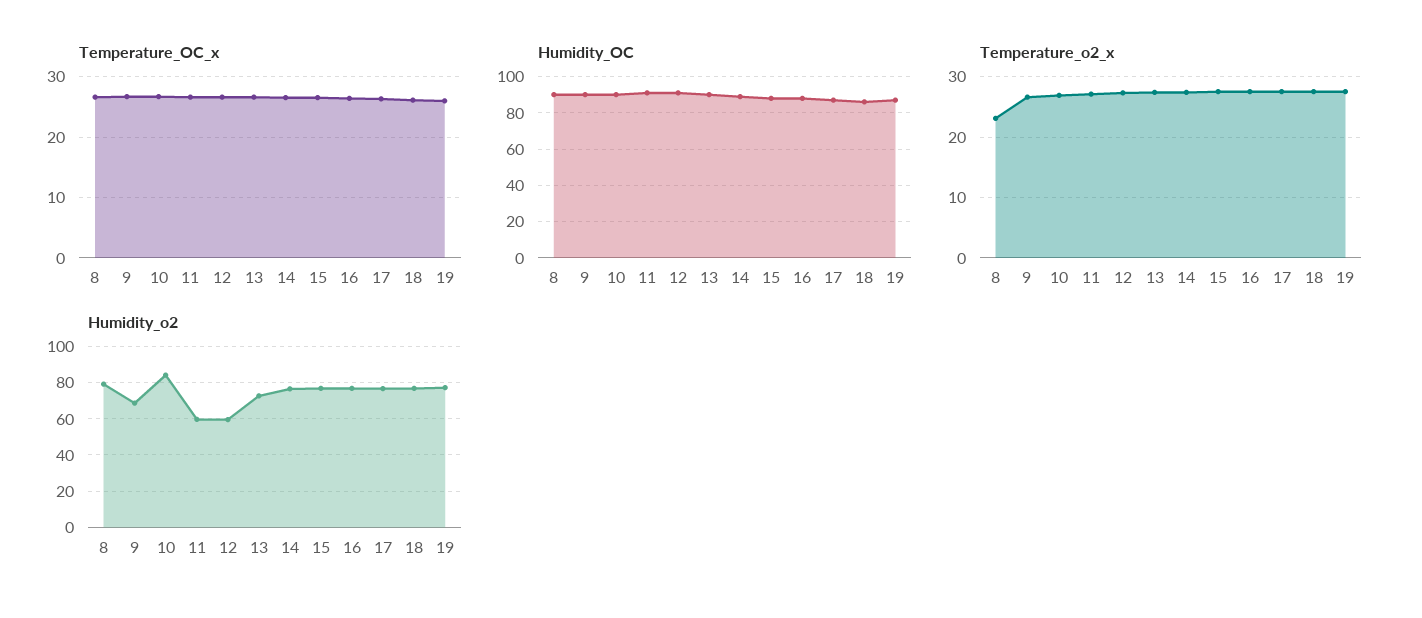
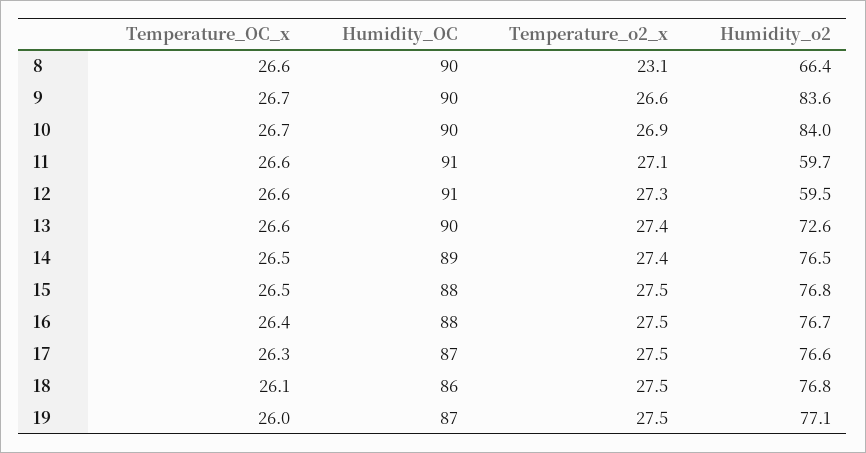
  {
    "Temperature_OC_x": {
      "8": 26.6,
      "9": 26.7,
      "10": 26.7,
      "11": 26.6,
      "12": 26.6,
      "13": 26.6,
      "14": 26.5,
      "15": 26.5,
      "16": 26.4,
      "17": 26.3,
      "18": 26.1,
      "19": 26
    },
    "Humidity_OC": {
      "8": 90,
      "9": 90,
      "10": 90,
      "11": 91,
      "12": 91,
      "13": 90,
      "14": 89,
      "15": 88,
      "16": 88,
      "17": 87,
      "18": 86,
      "19": 87
    },
    "Temperature_o2_x": {
      "8": 23.1,
      "9": 26.6,
      "10": 26.9,
      "11": 27.1,
      "12": 27.3,
      "13": 27.4,
      "14": 27.4,
      "15": 27.5,
      "16": 27.5,
      "17": 27.5,
      "18": 27.5,
      "19": 27.5
    },
    "Humidity_o2": {
-     "8": 80,
+     "8": 66.4,
-     "9": 70,
+     "9": 83.6,
      "10": 84,
      "11": 59.7,
      "12": 59.5,
      "13": 72.6,
      "14": 76.5,
      "15": 76.8,
      "16": 76.7,
      "17": 76.6,
      "18": 76.8,
      "19": 77.1
    }
  }

